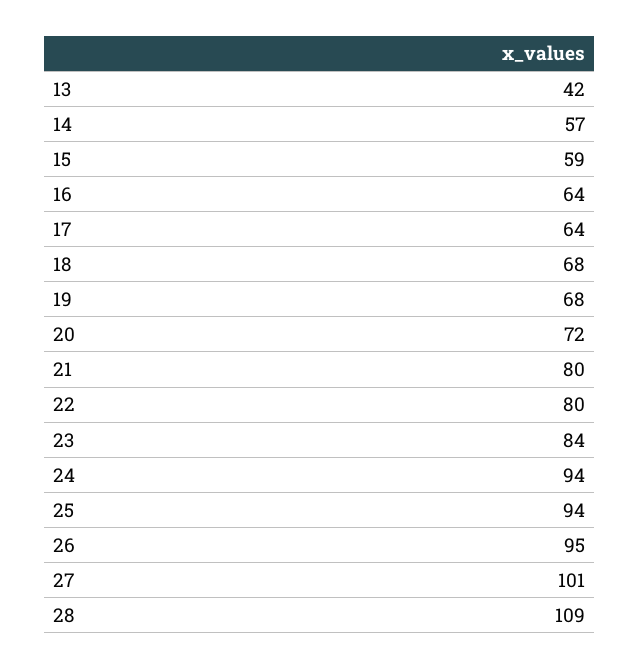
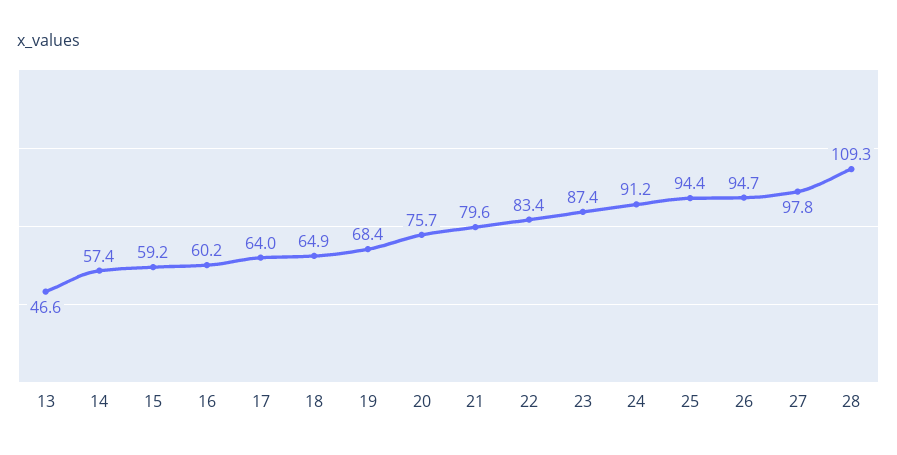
  {
-   "13": 42,
+   "13": 46.6,
    "14": 57.4,
    "15": 59.2,
-   "16": 64,
+   "16": 60.2,
    "17": 64,
-   "18": 68,
+   "18": 64.9,
    "19": 68.4,
-   "20": 72,
+   "20": 75.7,
    "21": 79.6,
-   "22": 80,
+   "22": 83.4,
-   "23": 84,
+   "23": 87.4,
-   "24": 94,
+   "24": 91.2,
    "25": 94.4,
    "26": 94.7,
-   "27": 101,
+   "27": 97.8,
    "28": 109.3
  }

